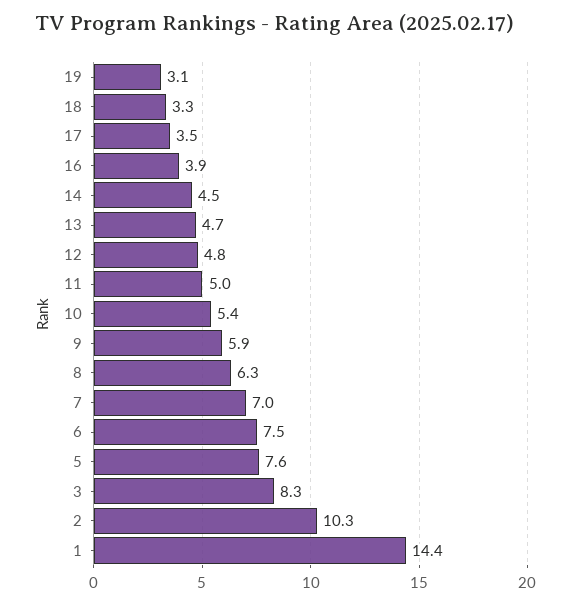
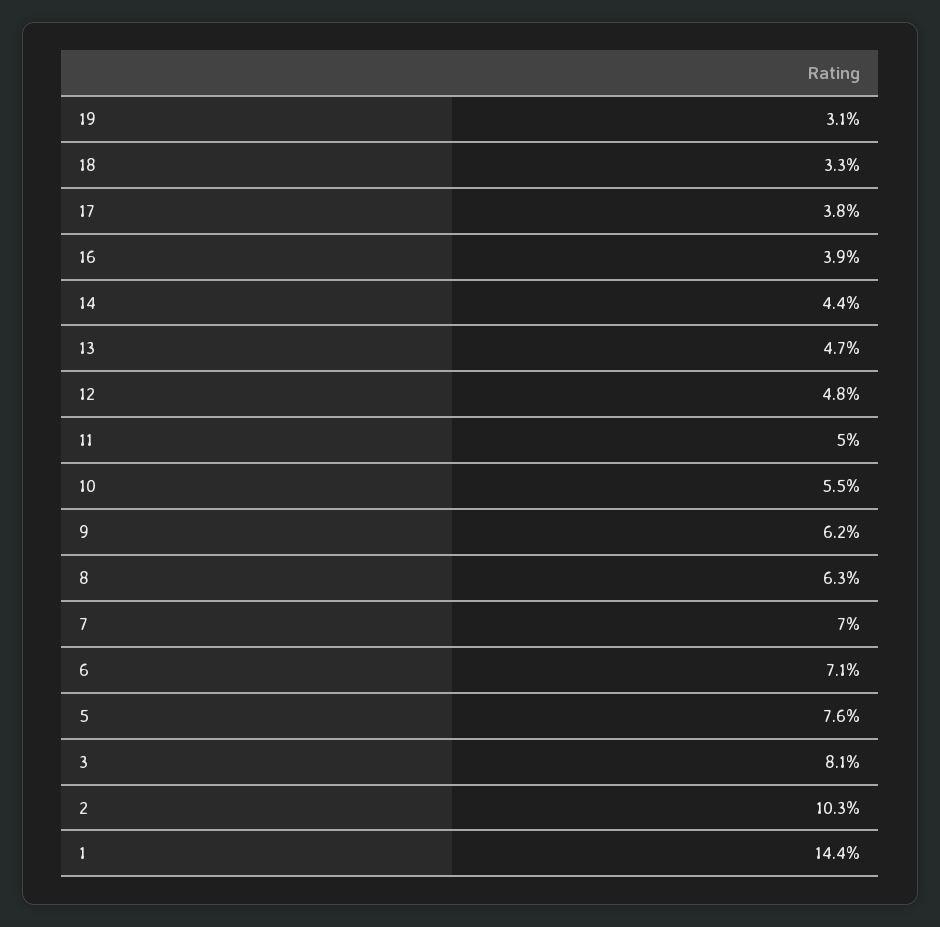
  {
    "19": 3.1,
    "18": 3.3,
-   "17": 3.5,
+   "17": 3.8,
    "16": 3.9,
-   "14": 4.5,
+   "14": 4.4,
    "13": 4.7,
    "12": 4.8,
    "11": 5,
-   "10": 5.4,
+   "10": 5.5,
-   "9": 5.9,
+   "9": 6.2,
    "8": 6.3,
    "7": 7,
-   "6": 7.5,
+   "6": 7.1,
    "5": 7.6,
-   "3": 8.3,
+   "3": 8.1,
    "2": 10.3,
    "1": 14.4
  }

